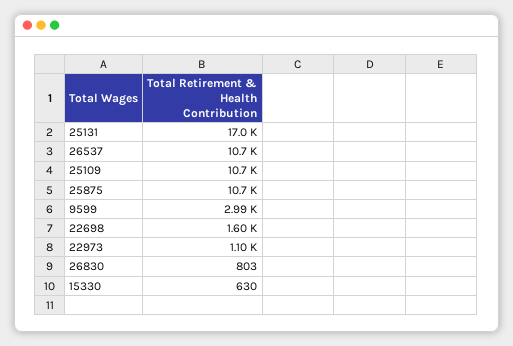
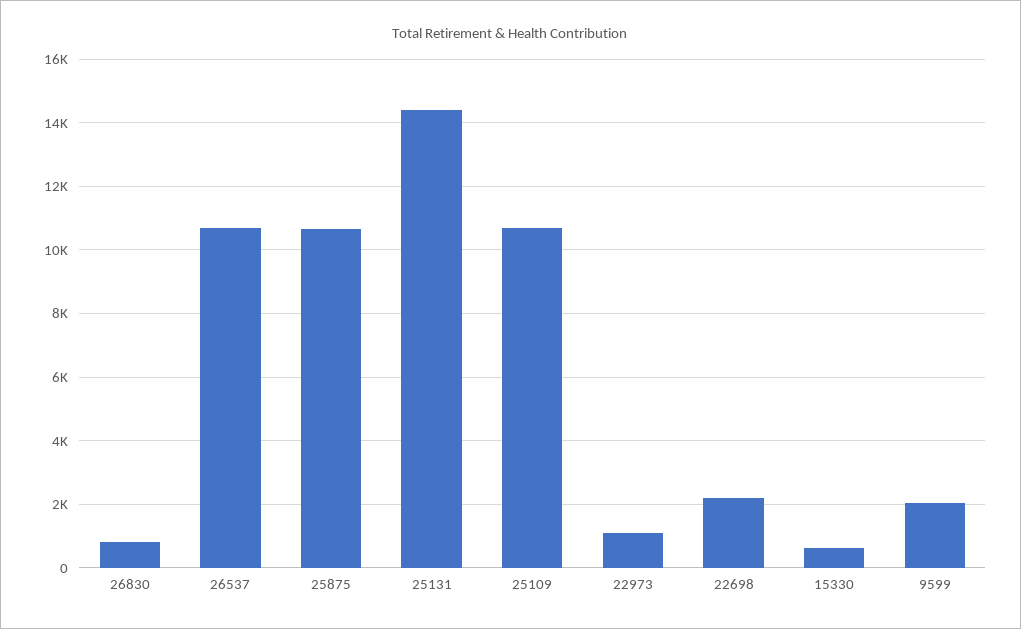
  {
-   "25131": 17000,
+   "25131": 14400,
    "26537": 10700,
    "25109": 10700,
    "25875": 10700,
-   "9599": 2990,
+   "9599": 2000,
-   "22698": 1600,
+   "22698": 2200,
    "22973": 1100,
    "26830": 803,
    "15330": 630
  }

